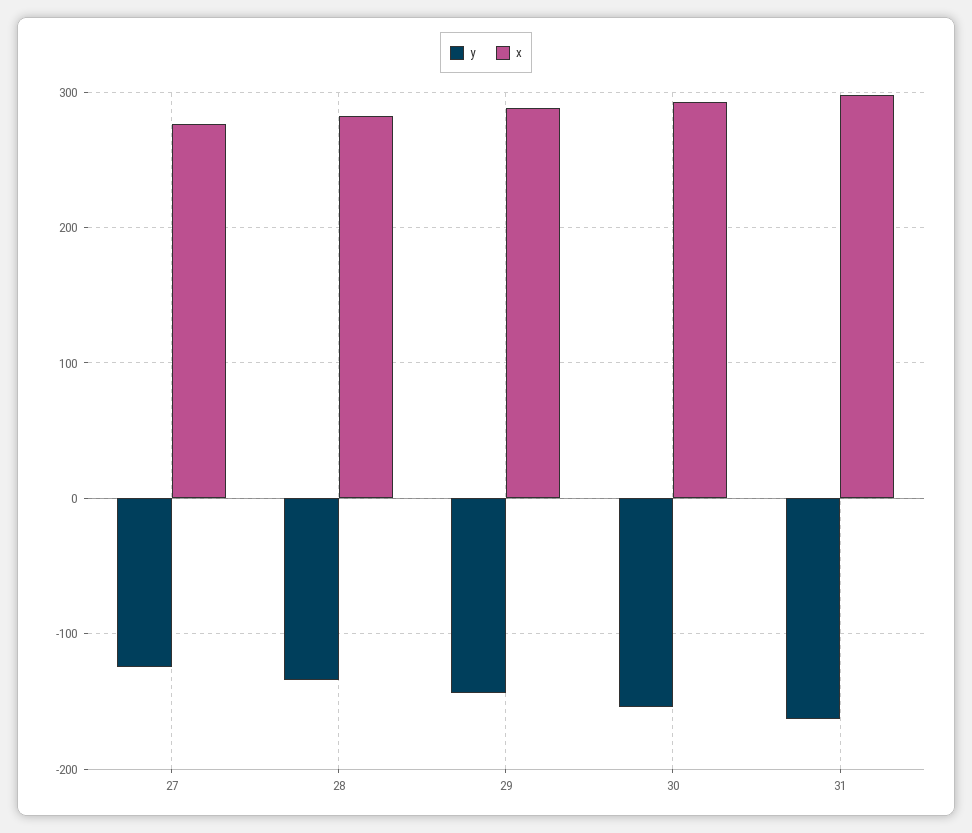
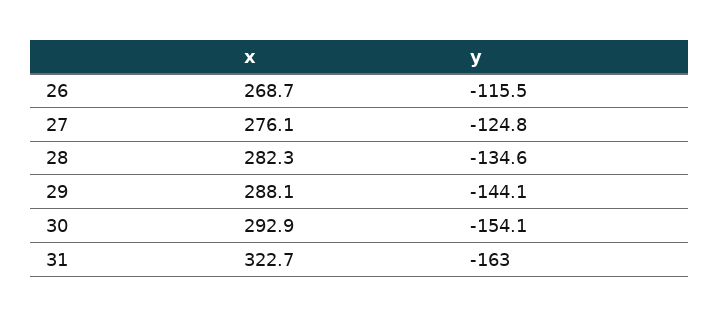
  {
    "y": {
      "27": -124.8,
      "28": -134.6,
      "29": -144.1,
      "30": -154.1,
-     "31": -163
+     "31": -163,
+     "26": -115.5
    },
    "x": {
      "27": 276.1,
      "28": 282.3,
      "29": 288.1,
      "30": 292.9,
-     "31": 300
+     "31": 322.7,
+     "26": 268.7
    }
  }

